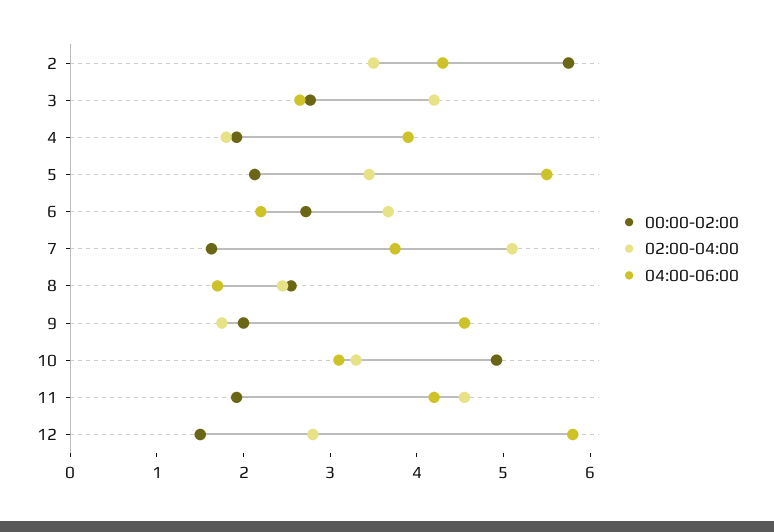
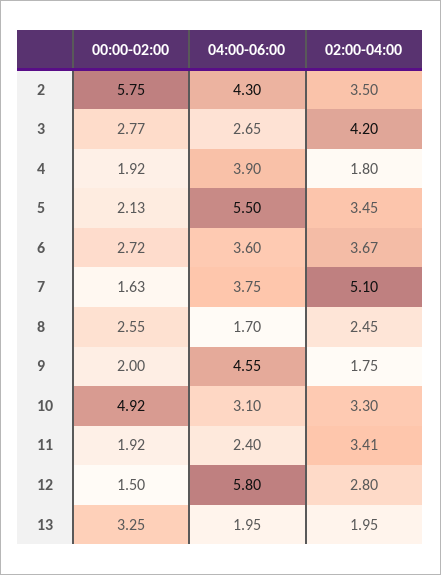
  {
    "00:00-02:00": {
      "2": 5.75,
      "3": 2.77,
      "4": 1.92,
      "5": 2.13,
      "6": 2.72,
      "7": 1.63,
      "8": 2.55,
      "9": 2,
      "10": 4.92,
      "11": 1.92,
-     "12": 1.5
+     "12": 1.5,
+     "13": 3.25
    },
    "02:00-04:00": {
      "2": 3.5,
      "3": 4.2,
      "4": 1.8,
      "5": 3.45,
      "6": 3.67,
      "7": 5.1,
      "8": 2.45,
      "9": 1.75,
      "10": 3.3,
-     "11": 4.6,
+     "11": 3.41,
-     "12": 2.8
+     "12": 2.8,
+     "13": 1.95
    },
    "04:00-06:00": {
      "2": 4.3,
      "3": 2.65,
      "4": 3.9,
      "5": 5.5,
-     "6": 2.2,
+     "6": 3.6,
      "7": 3.75,
      "8": 1.7,
      "9": 4.55,
      "10": 3.1,
-     "11": 4.2,
+     "11": 2.4,
-     "12": 5.8
+     "12": 5.8,
+     "13": 1.95
    }
  }

